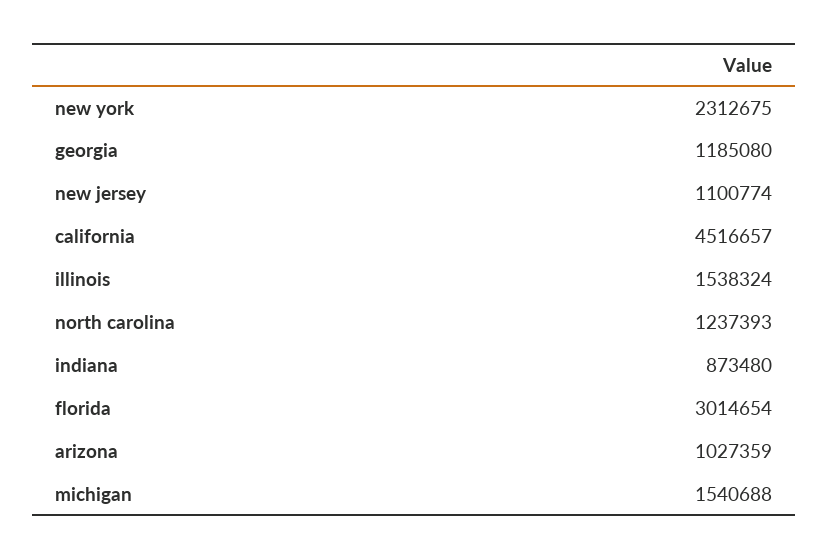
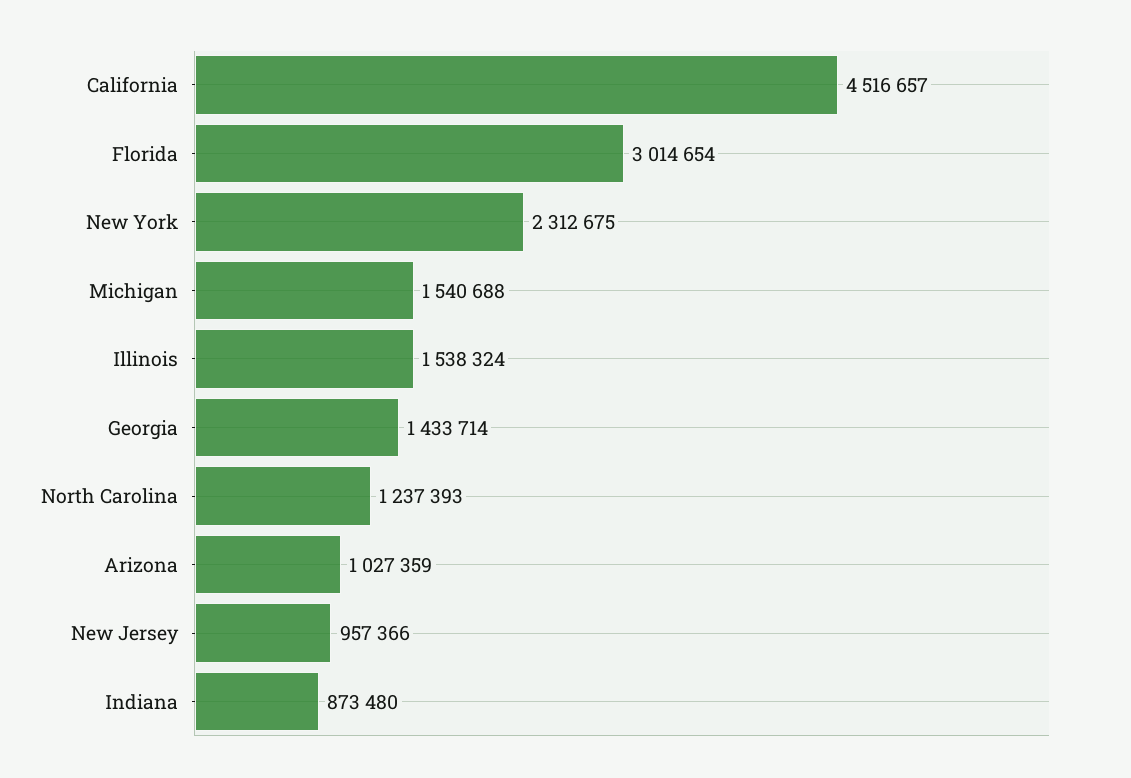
  {
    "new york": 2312675,
-   "georgia": 1185080,
+   "georgia": 1433714,
-   "new jersey": 1100774,
+   "new jersey": 957366,
    "california": 4516657,
    "illinois": 1538324,
    "north carolina": 1237393,
    "indiana": 873480,
    "florida": 3014654,
    "arizona": 1027359,
    "michigan": 1540688
  }

